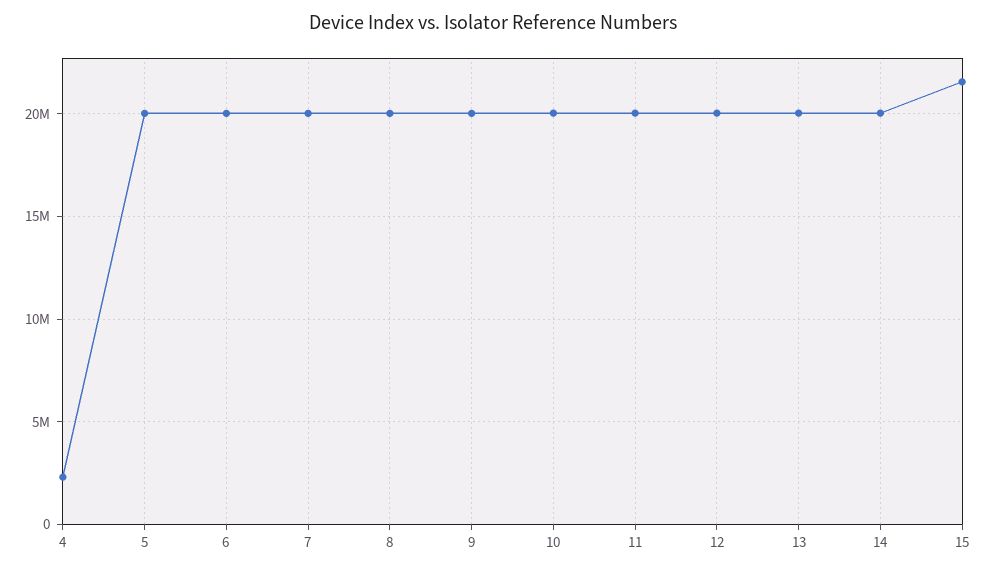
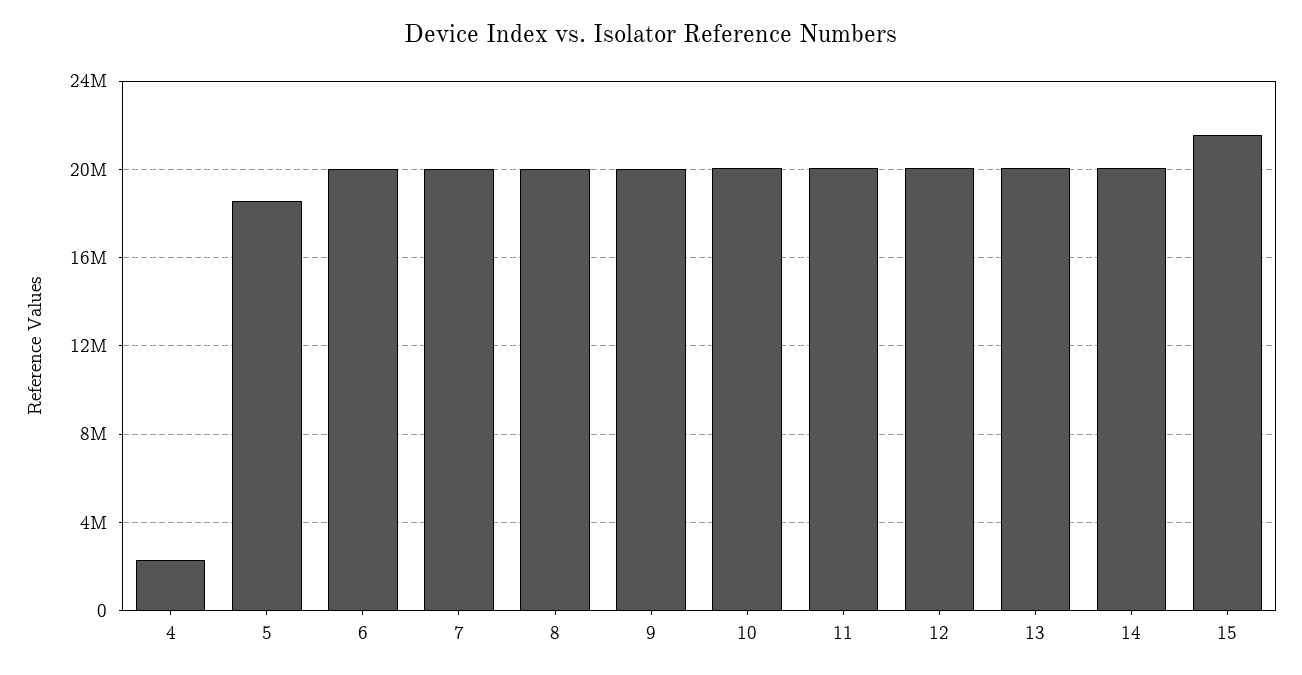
  {
    "4": 2500000,
-   "5": 20000000,
+   "5": 18500000,
    "6": 20000000,
    "7": 20000000,
    "8": 20000000,
    "9": 20000000,
    "10": 20000000,
    "11": 20000000,
    "12": 20000000,
    "13": 20000000,
    "14": 20000000,
    "15": 21500000
  }

